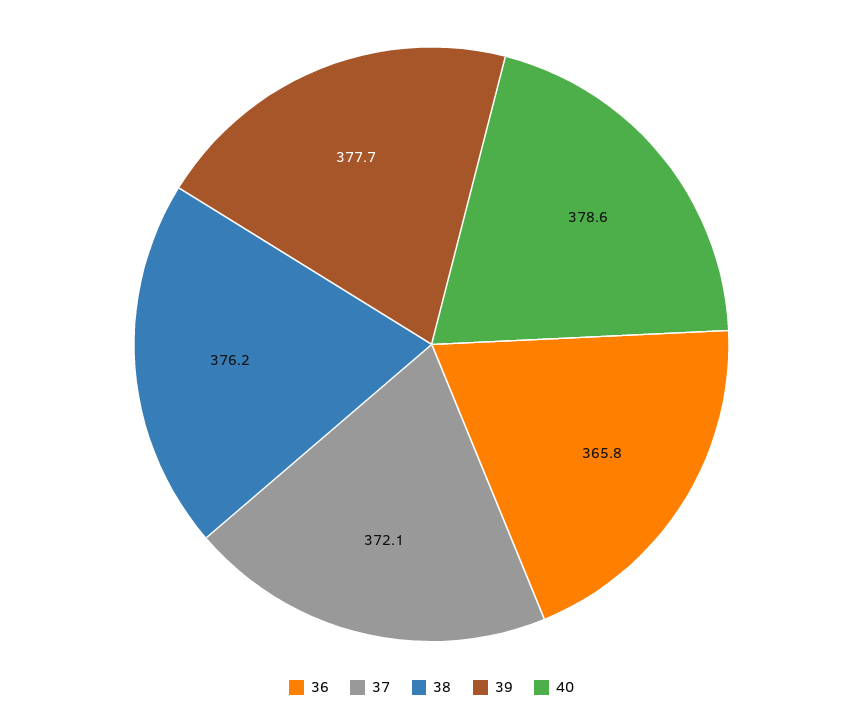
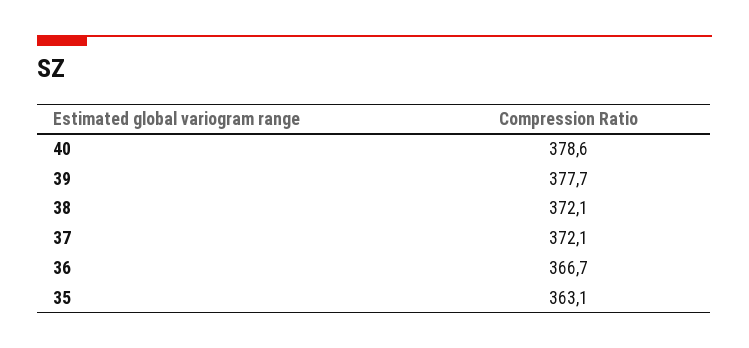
  {
-   "36": 365.8,
+   "36": 366.7,
    "37": 372.1,
-   "38": 376.2,
+   "38": 372.1,
    "39": 377.7,
-   "40": 378.6
+   "40": 378.6,
+   "35": 363.1
  }

